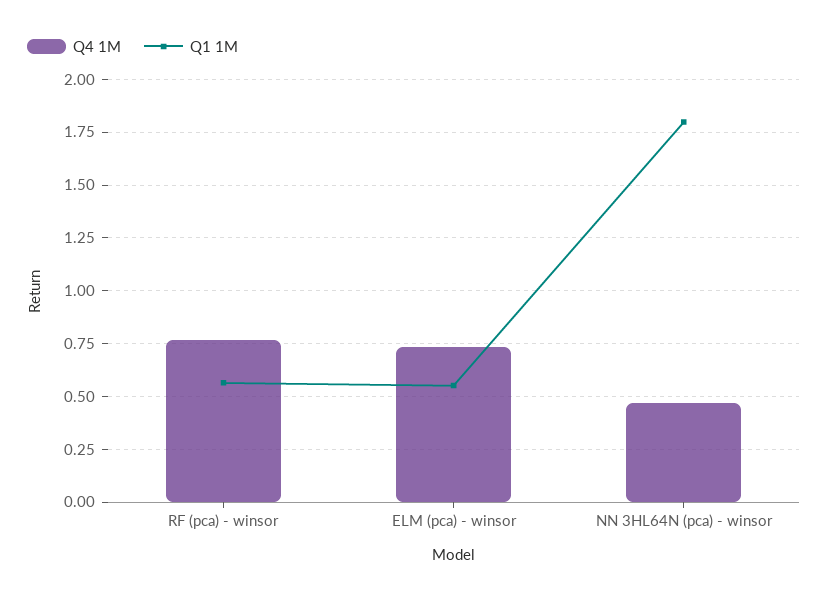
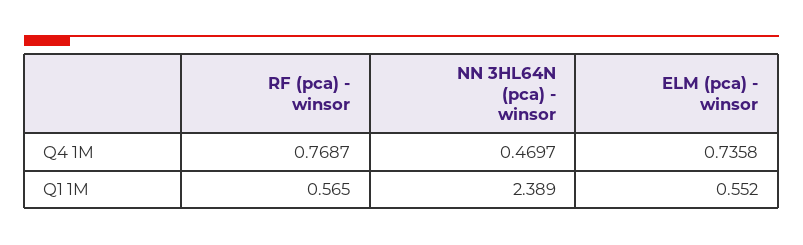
  {
    "Q4 1M": {
      "RF (pca) - winsor": 0.7687,
      "ELM (pca) - winsor": 0.7358,
      "NN 3HL64N (pca) - winsor": 0.4697
    },
    "Q1 1M": {
      "RF (pca) - winsor": 0.565,
      "ELM (pca) - winsor": 0.552,
-     "NN 3HL64N (pca) - winsor": 1.8
+     "NN 3HL64N (pca) - winsor": 2.389
    }
  }

